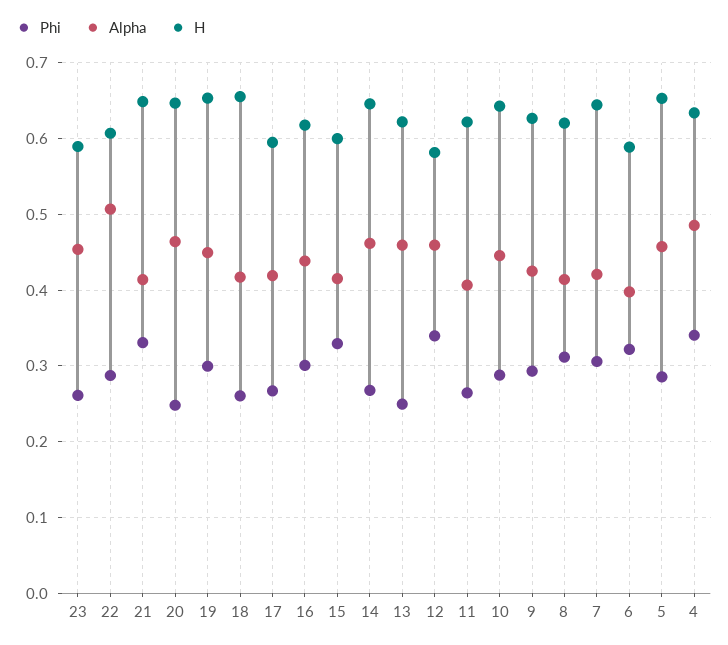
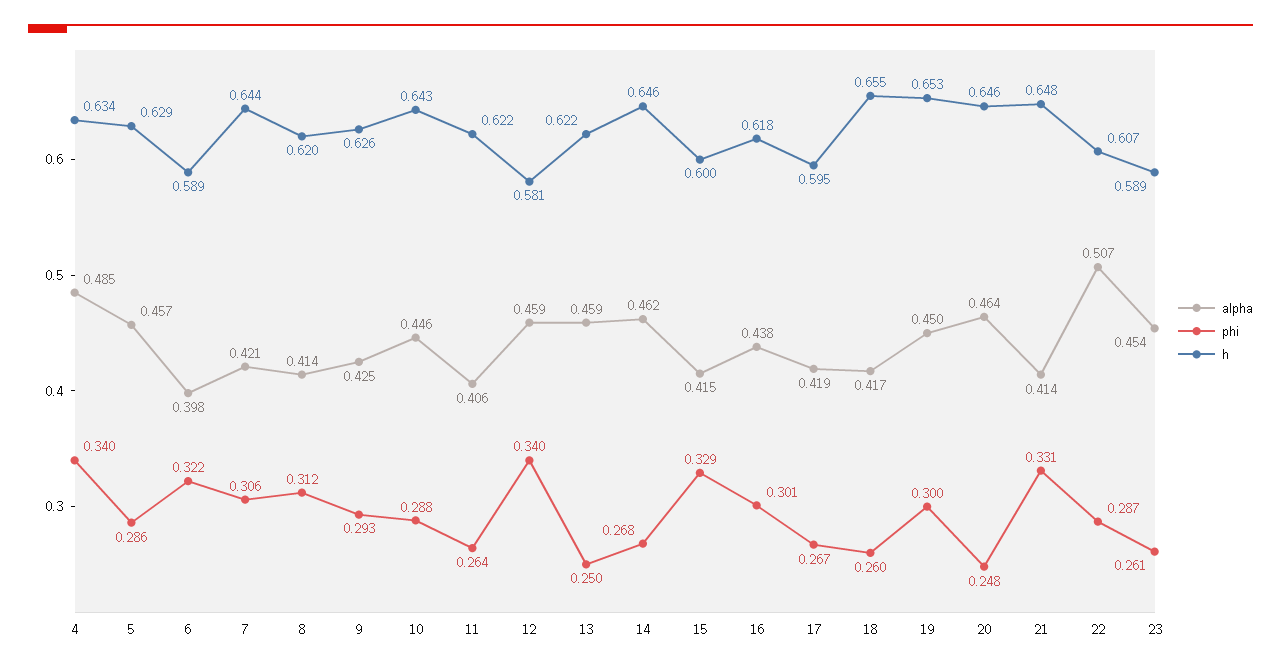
  {
    "Phi": {
      "23": 0.261,
      "22": 0.287,
      "21": 0.331,
      "20": 0.248,
      "19": 0.3,
      "18": 0.26,
      "17": 0.267,
      "16": 0.301,
      "15": 0.329,
      "14": 0.268,
      "13": 0.25,
      "12": 0.34,
      "11": 0.264,
      "10": 0.288,
      "9": 0.293,
      "8": 0.312,
      "7": 0.306,
      "6": 0.322,
      "5": 0.286,
      "4": 0.34
    },
    "Alpha": {
      "23": 0.454,
      "22": 0.507,
      "21": 0.414,
      "20": 0.464,
      "19": 0.45,
      "18": 0.417,
      "17": 0.419,
      "16": 0.438,
      "15": 0.415,
      "14": 0.462,
      "13": 0.459,
      "12": 0.459,
      "11": 0.406,
      "10": 0.446,
      "9": 0.425,
      "8": 0.414,
      "7": 0.421,
      "6": 0.398,
      "5": 0.457,
      "4": 0.485
    },
    "H": {
      "23": 0.589,
      "22": 0.607,
      "21": 0.648,
      "20": 0.646,
      "19": 0.653,
      "18": 0.655,
      "17": 0.595,
      "16": 0.618,
      "15": 0.6,
      "14": 0.646,
      "13": 0.622,
      "12": 0.581,
      "11": 0.622,
      "10": 0.643,
      "9": 0.626,
      "8": 0.62,
      "7": 0.644,
      "6": 0.589,
-     "5": 0.65,
+     "5": 0.629,
      "4": 0.634
    }
  }

